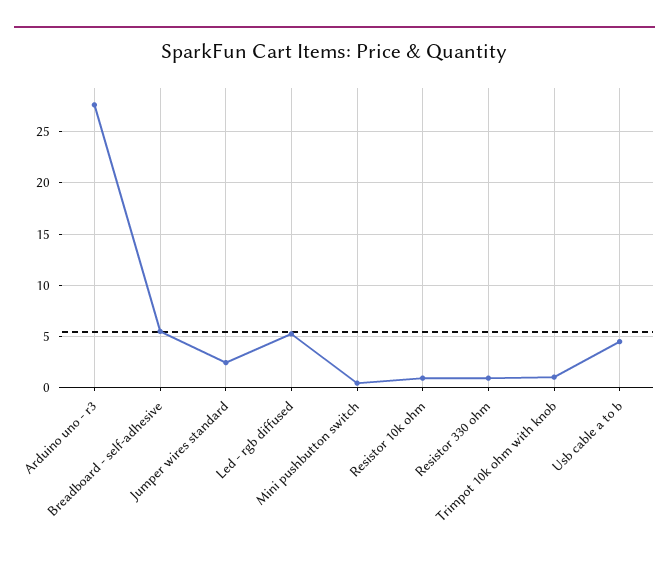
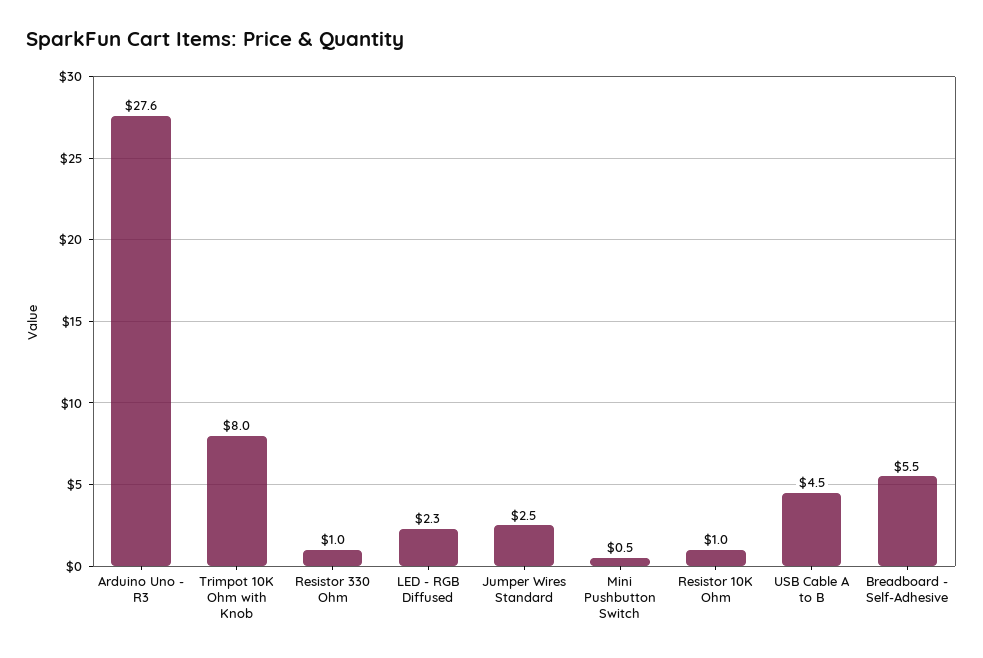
  {
    "Arduino uno - r3": 27.6,
    "Breadboard - self-adhesive": 5.5,
    "Jumper wires standard": 2.5,
-   "Led - rgb diffused": 5,
+   "Led - rgb diffused": 2.3,
    "Mini pushbutton switch": 0.5,
    "Resistor 10k ohm": 1,
    "Resistor 330 ohm": 1,
-   "Trimpot 10k ohm with knob": 1,
+   "Trimpot 10k ohm with knob": 8,
    "Usb cable a to b": 4.5
  }

